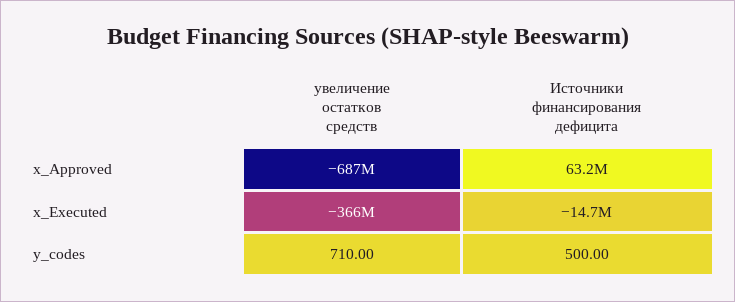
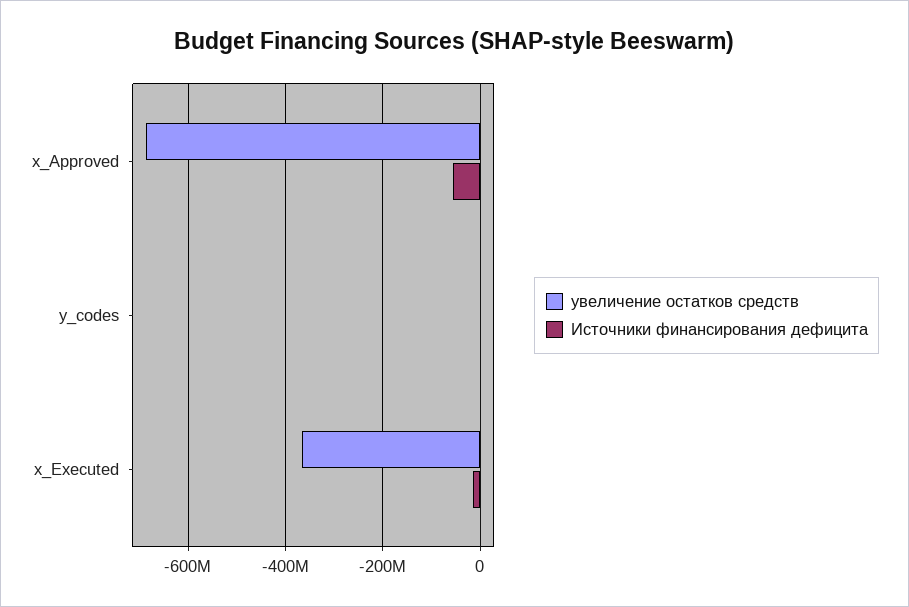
  {
    "увеличение остатков средств": {
      "x_Approved": -687000000,
      "x_Executed": -366000000,
      "y_codes": 710
    },
    "Источники финансирования дефицита": {
-     "x_Approved": 63200000,
+     "x_Approved": -60000000,
      "x_Executed": -14700000,
      "y_codes": 500
    }
  }

